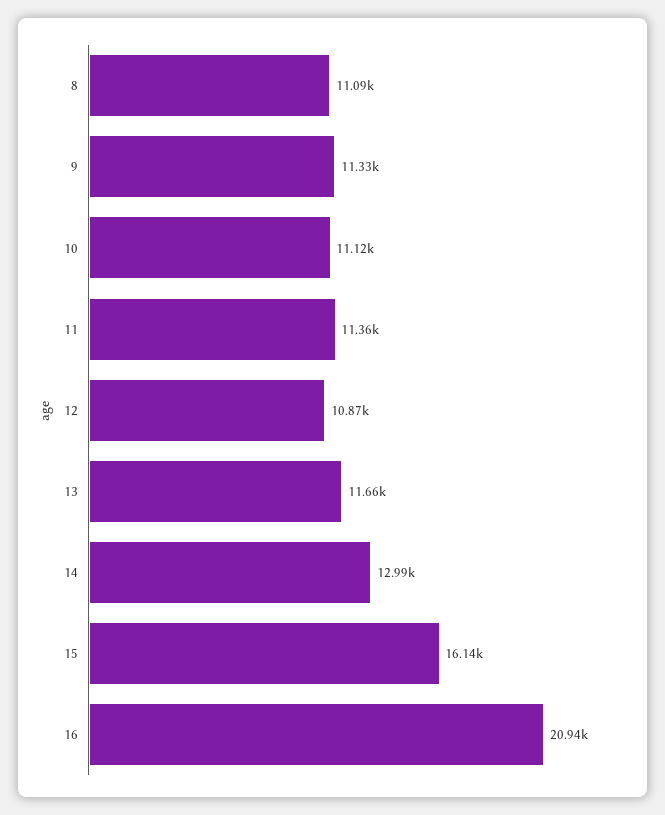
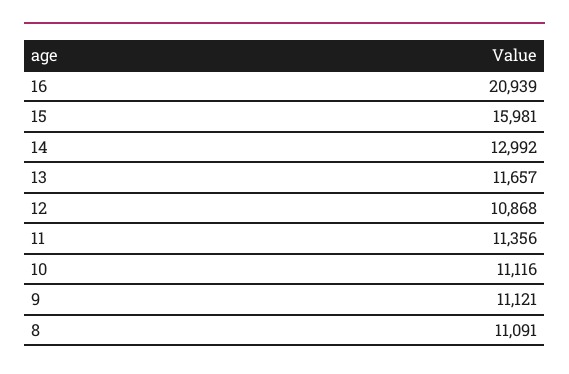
  {
    "8": 11091,
-   "9": 11330,
+   "9": 11121,
    "10": 11116,
    "11": 11356,
    "12": 10868,
    "13": 11657,
    "14": 12992,
-   "15": 16140,
+   "15": 15981,
    "16": 20939
  }

